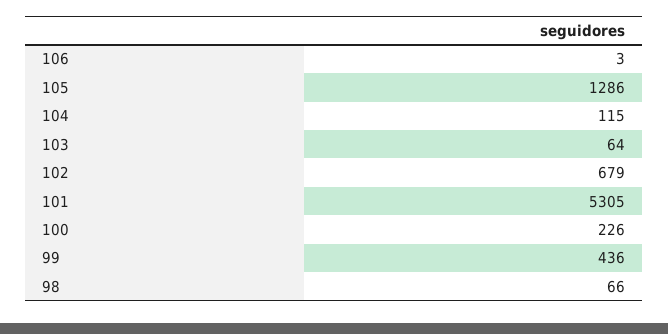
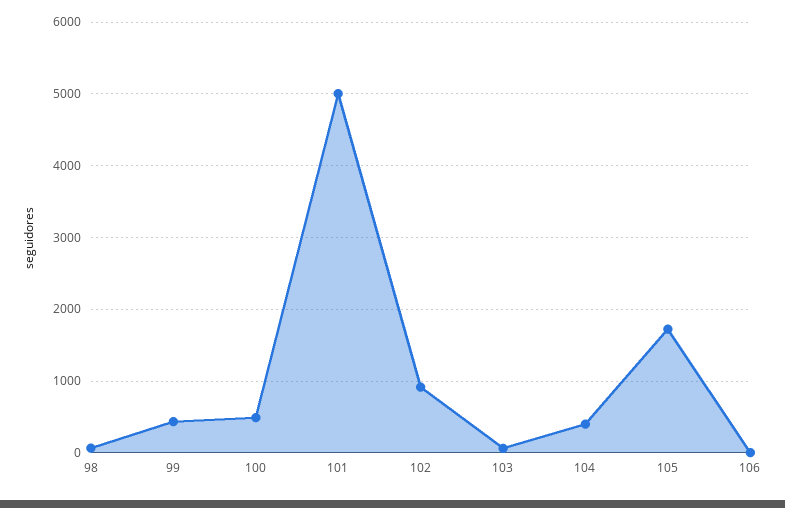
  {
    "106": 3,
-   "105": 1286,
+   "105": 1700,
-   "104": 115,
+   "104": 400,
    "103": 64,
-   "102": 679,
+   "102": 900,
-   "101": 5305,
+   "101": 5000,
-   "100": 226,
+   "100": 500,
    "99": 436,
    "98": 66
  }

